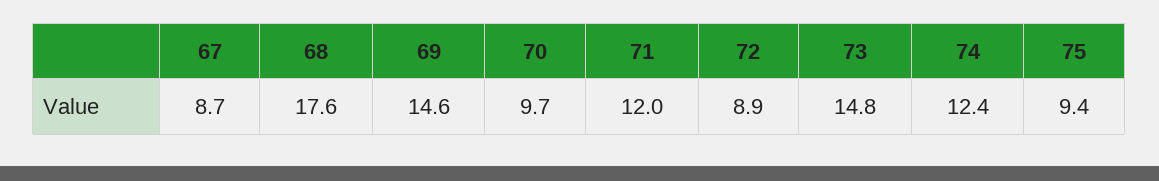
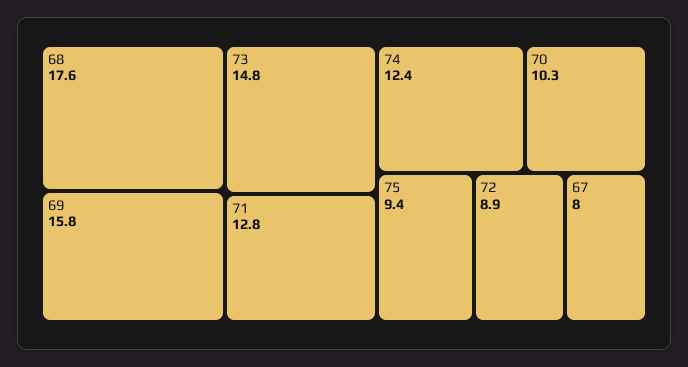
  {
-   "67": 8.7,
+   "67": 8,
    "68": 17.6,
-   "69": 14.6,
+   "69": 15.8,
-   "70": 9.7,
+   "70": 10.3,
-   "71": 12,
+   "71": 12.8,
    "72": 8.9,
    "73": 14.8,
    "74": 12.4,
    "75": 9.4
  }

